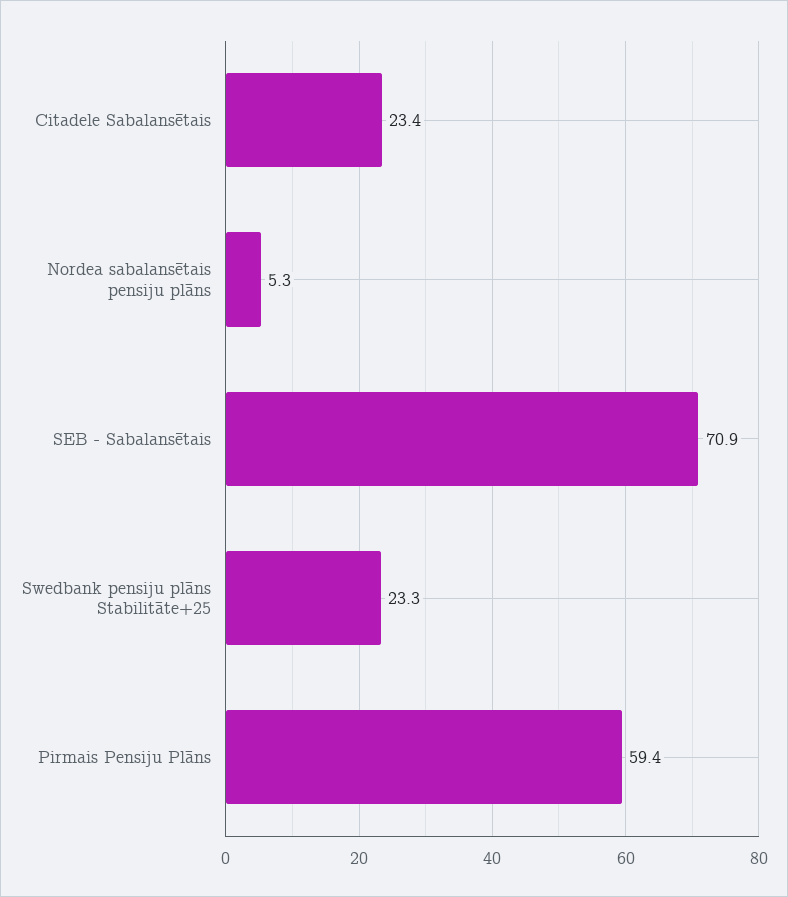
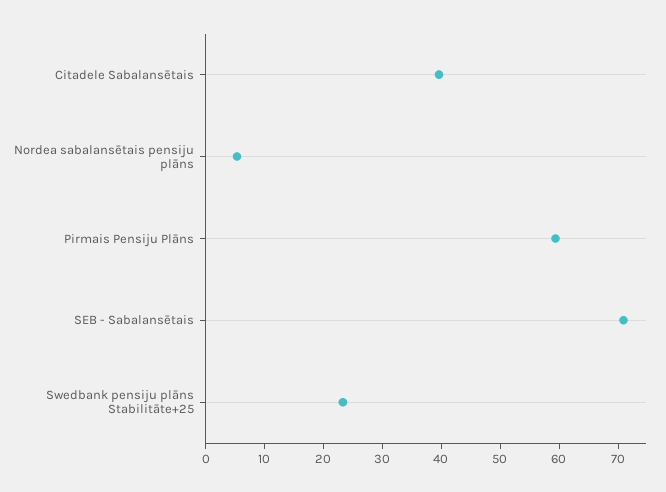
  {
-   "Citadele Sabalansētais": 23.4,
+   "Citadele Sabalansētais": 40,
    "Nordea sabalansētais pensiju plāns": 5.3,
    "SEB - Sabalansētais": 70.9,
    "Swedbank pensiju plāns Stabilitāte+25": 23.3,
    "Pirmais Pensiju Plāns": 59.4
  }

